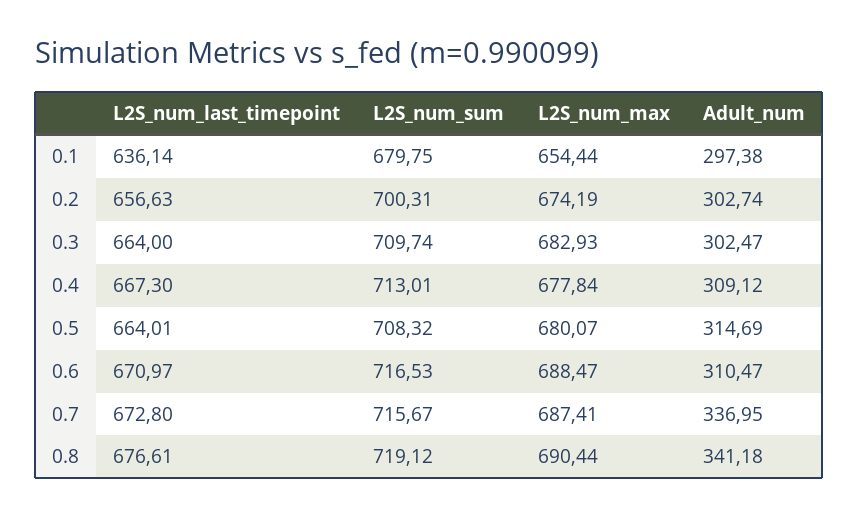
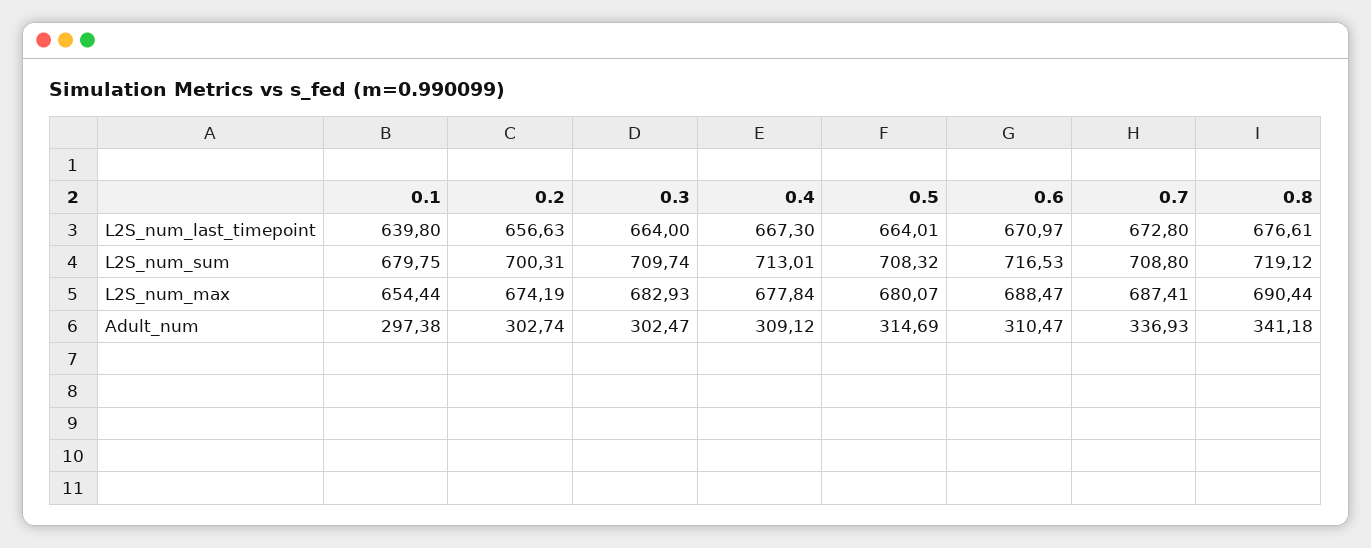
  {
    "L2S_num_last_timepoint": {
-     "0.1": 636.14,
+     "0.1": 639.8,
      "0.2": 656.63,
      "0.3": 664,
      "0.4": 667.3,
      "0.5": 664.01,
      "0.6": 670.97,
      "0.7": 672.8,
      "0.8": 676.61
    },
    "L2S_num_sum": {
      "0.1": 679.75,
      "0.2": 700.31,
      "0.3": 709.74,
      "0.4": 713.01,
      "0.5": 708.32,
      "0.6": 716.53,
-     "0.7": 715.67,
+     "0.7": 708.8,
      "0.8": 719.12
    },
    "L2S_num_max": {
      "0.1": 654.44,
      "0.2": 674.19,
      "0.3": 682.93,
      "0.4": 677.84,
      "0.5": 680.07,
      "0.6": 688.47,
      "0.7": 687.41,
      "0.8": 690.44
    },
    "Adult_num": {
      "0.1": 297.38,
      "0.2": 302.74,
      "0.3": 302.47,
      "0.4": 309.12,
      "0.5": 314.69,
      "0.6": 310.47,
-     "0.7": 336.95,
+     "0.7": 336.93,
      "0.8": 341.18
    }
  }

